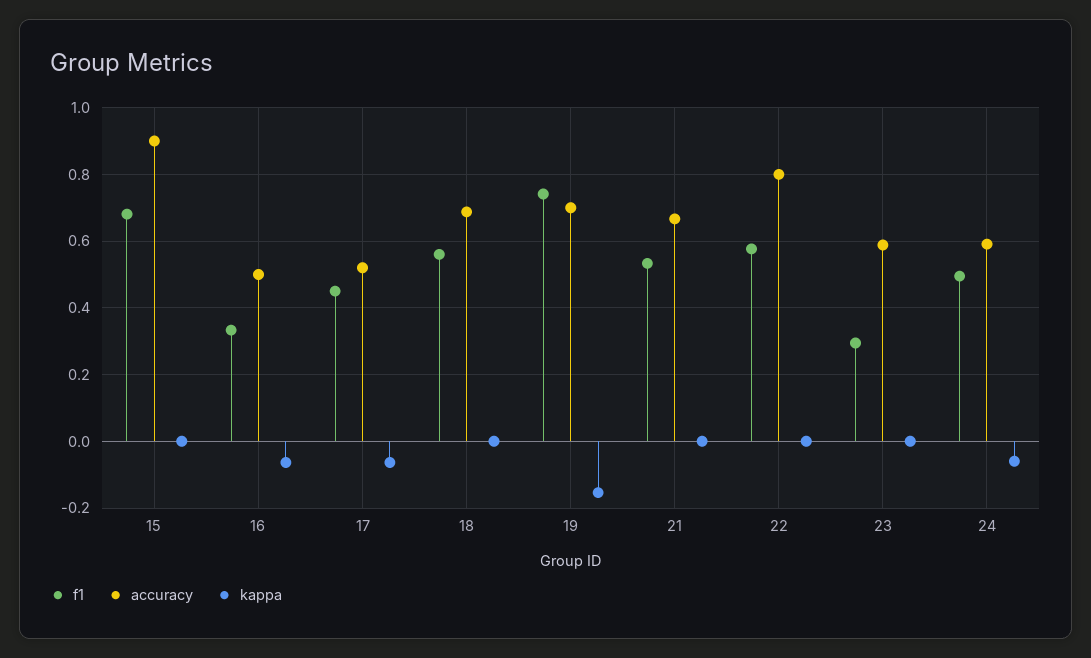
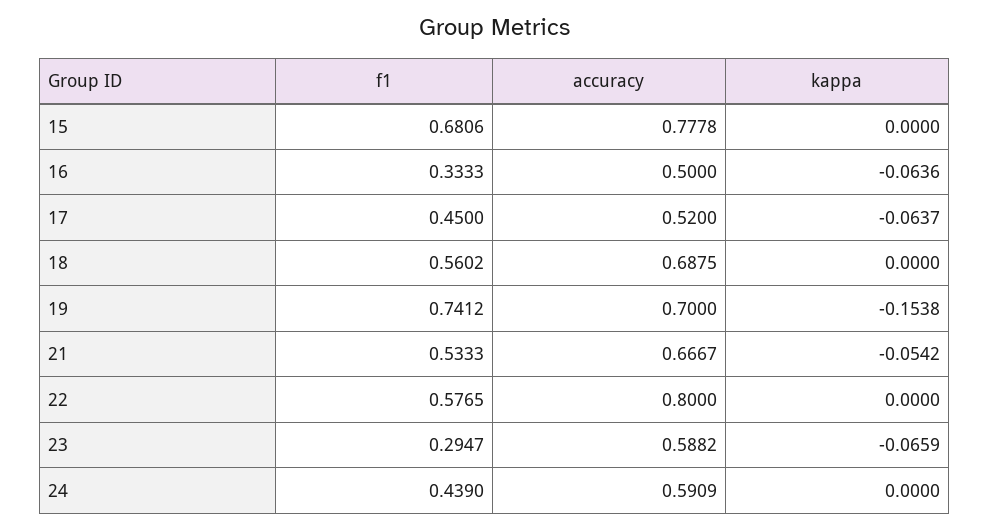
  {
    "f1": {
      "15": 0.6806,
      "16": 0.3333,
      "17": 0.45,
      "18": 0.5602,
      "19": 0.7412,
      "21": 0.5333,
      "22": 0.5765,
      "23": 0.2947,
-     "24": 0.5
+     "24": 0.439
    },
    "accuracy": {
-     "15": 0.9,
+     "15": 0.7778,
      "16": 0.5,
      "17": 0.52,
      "18": 0.6875,
      "19": 0.7,
      "21": 0.6667,
      "22": 0.8,
      "23": 0.5882,
      "24": 0.5909
    },
    "kappa": {
      "15": 0,
      "16": -0.0636,
      "17": -0.0637,
      "18": 0,
      "19": -0.1538,
-     "21": 0,
+     "21": -0.0542,
      "22": 0,
-     "23": 0,
+     "23": -0.0659,
-     "24": -0.06
+     "24": 0
    }
  }

